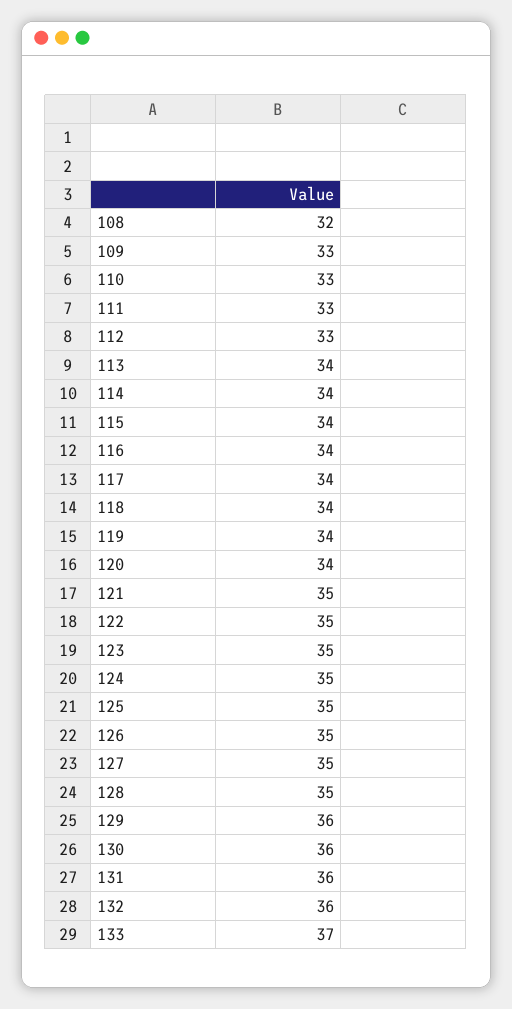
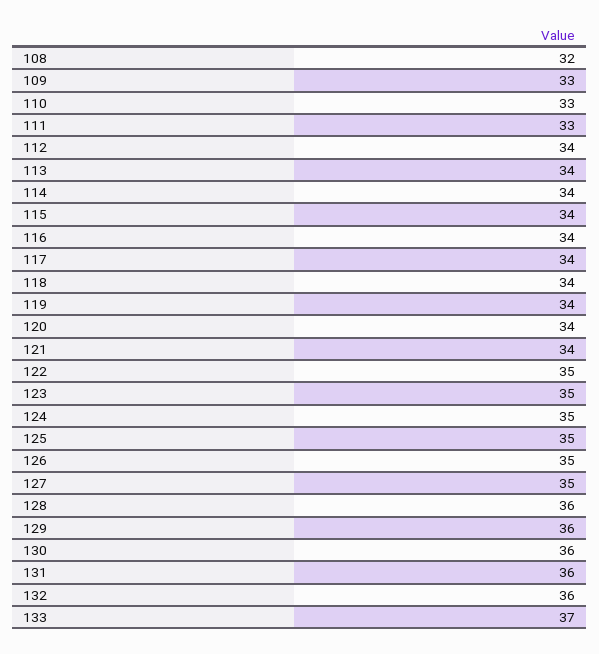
  {
    "108": 32,
    "109": 33,
    "110": 33,
    "111": 33,
-   "112": 33,
+   "112": 34,
    "113": 34,
    "114": 34,
    "115": 34,
    "116": 34,
    "117": 34,
    "118": 34,
    "119": 34,
    "120": 34,
-   "121": 35,
+   "121": 34,
    "122": 35,
    "123": 35,
    "124": 35,
    "125": 35,
    "126": 35,
    "127": 35,
-   "128": 35,
+   "128": 36,
    "129": 36,
    "130": 36,
    "131": 36,
    "132": 36,
    "133": 37
  }

